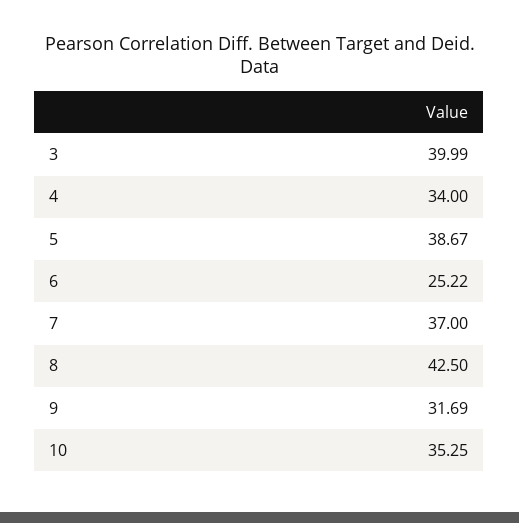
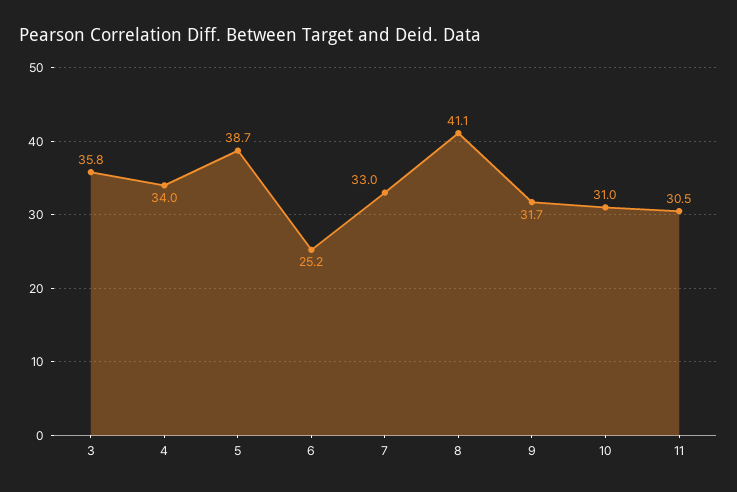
  {
-   "3": 39.99,
+   "3": 35.8,
    "4": 34,
    "5": 38.67,
    "6": 25.22,
-   "7": 37,
+   "7": 33,
-   "8": 42.5,
+   "8": 41.1,
    "9": 31.69,
-   "10": 35.25
+   "10": 31,
+   "11": 30.5
  }

